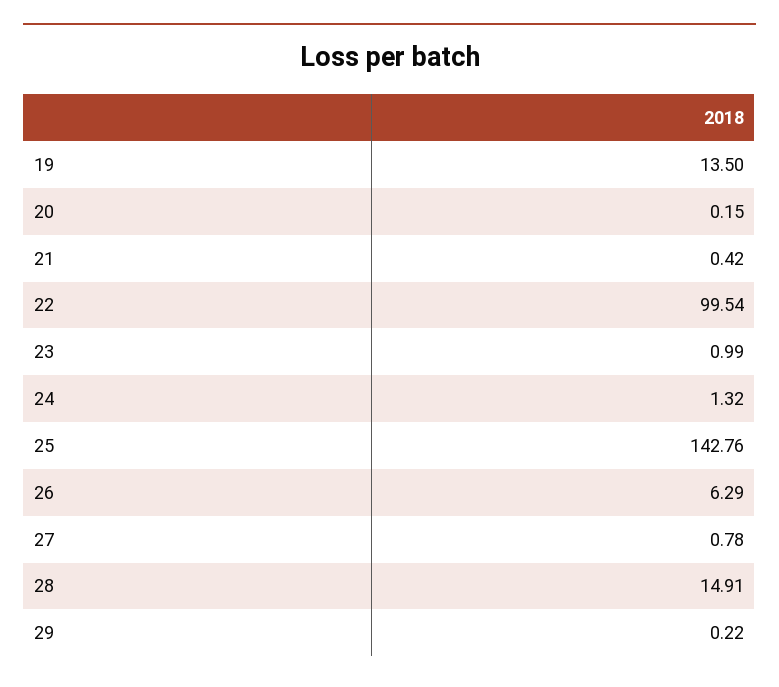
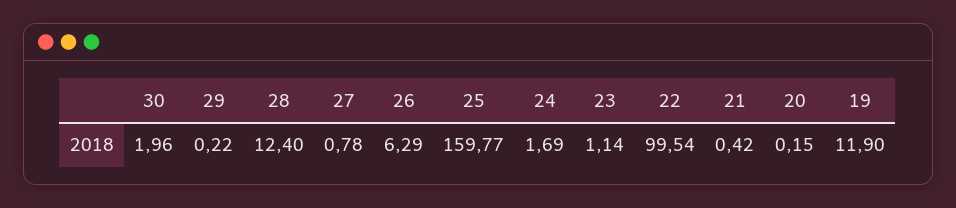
  {
-   "19": 13.5,
+   "19": 11.9,
    "20": 0.15,
    "21": 0.42,
    "22": 99.54,
-   "23": 0.99,
+   "23": 1.14,
-   "24": 1.32,
+   "24": 1.69,
-   "25": 142.76,
+   "25": 159.77,
    "26": 6.29,
    "27": 0.78,
-   "28": 14.91,
+   "28": 12.4,
-   "29": 0.22
+   "29": 0.22,
+   "30": 1.96
  }

